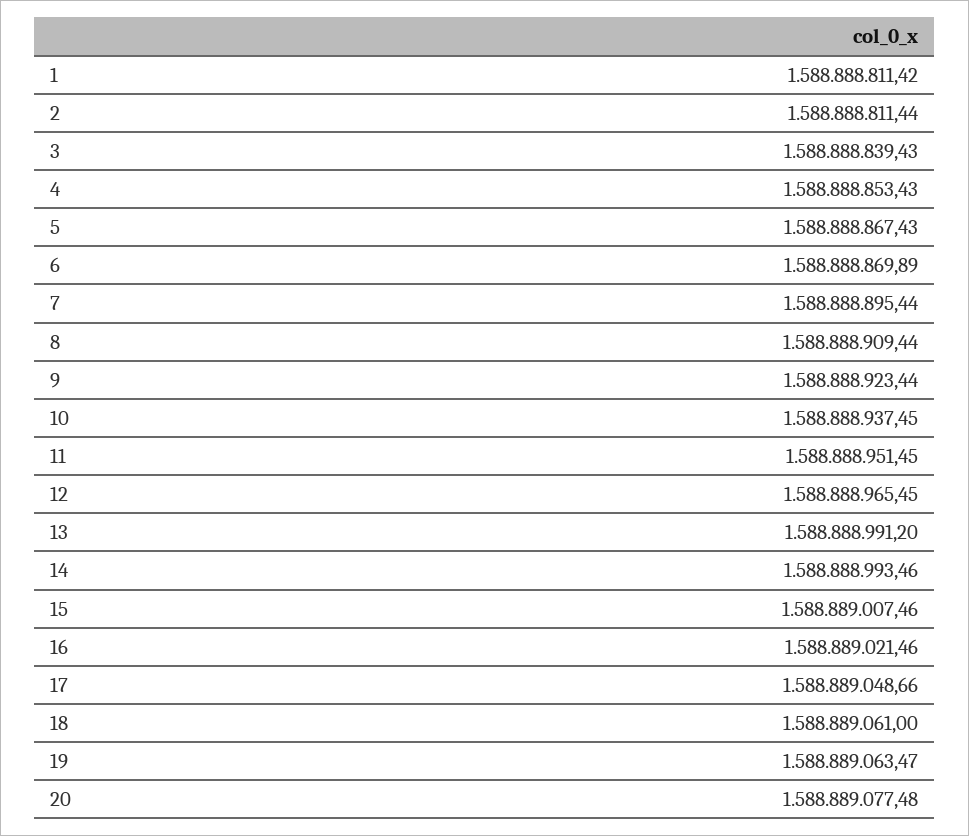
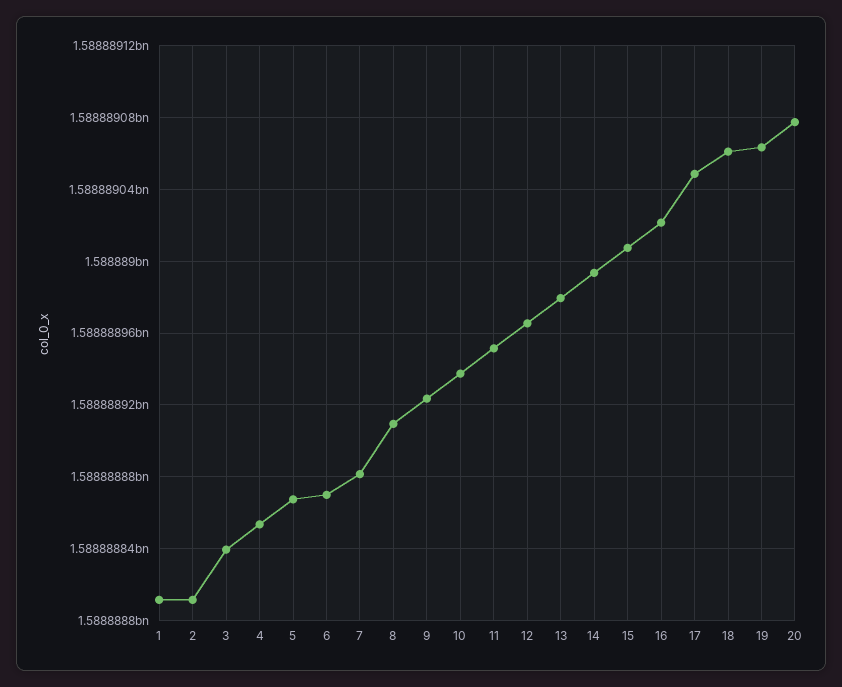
  {
    "1": 1588888811.42,
    "2": 1588888811.44,
    "3": 1588888839.43,
    "4": 1588888853.43,
    "5": 1588888867.43,
    "6": 1588888869.89,
-   "7": 1588888895.44,
+   "7": 1588888880,
    "8": 1588888909.44,
    "9": 1588888923.44,
    "10": 1588888937.45,
    "11": 1588888951.45,
    "12": 1588888965.45,
-   "13": 1588888991.2,
+   "13": 1588888980,
    "14": 1588888993.46,
    "15": 1588889007.46,
    "16": 1588889021.46,
    "17": 1588889048.66,
    "18": 1588889061,
    "19": 1588889063.47,
    "20": 1588889077.48
  }

